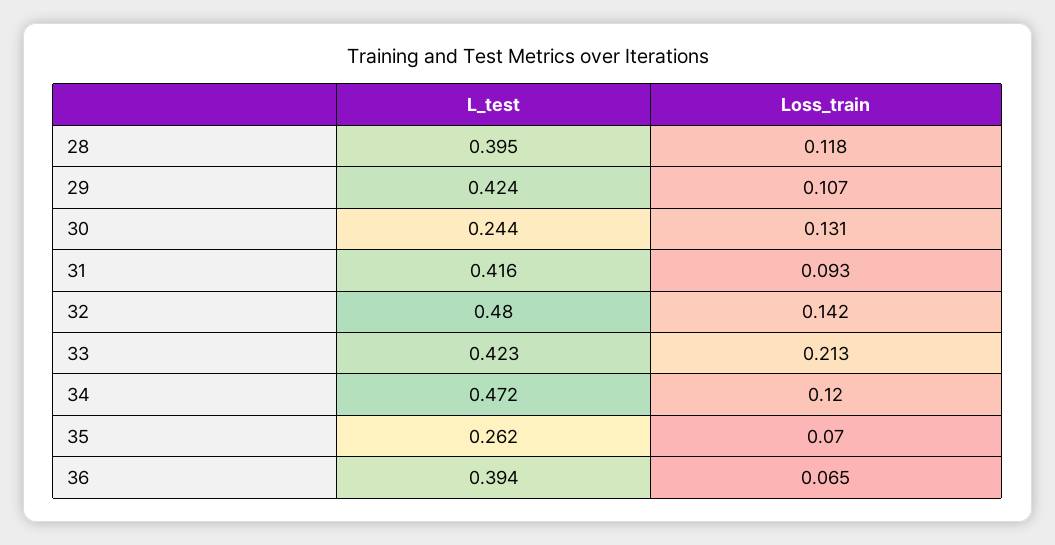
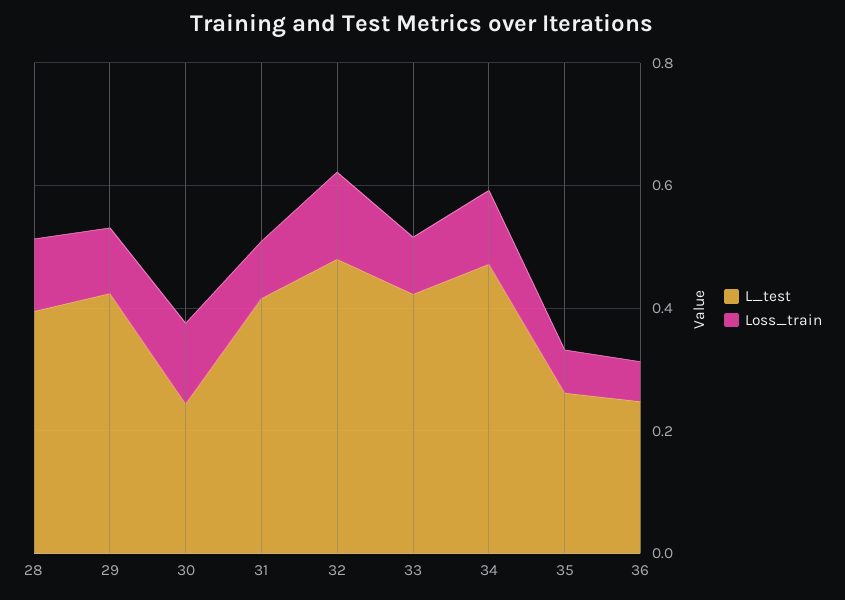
  {
    "L_test": {
      "28": 0.395,
      "29": 0.424,
      "30": 0.244,
      "31": 0.416,
      "32": 0.48,
      "33": 0.423,
      "34": 0.472,
      "35": 0.262,
-     "36": 0.394
+     "36": 0.25
    },
    "Loss_train": {
      "28": 0.118,
      "29": 0.107,
      "30": 0.131,
      "31": 0.093,
      "32": 0.142,
-     "33": 0.213,
+     "33": 0.1,
      "34": 0.12,
      "35": 0.07,
      "36": 0.065
    }
  }

